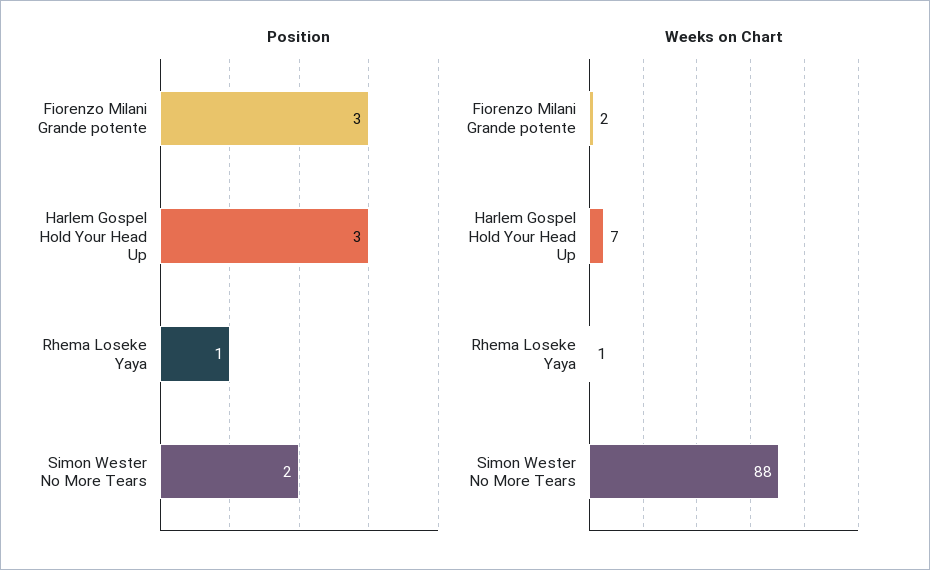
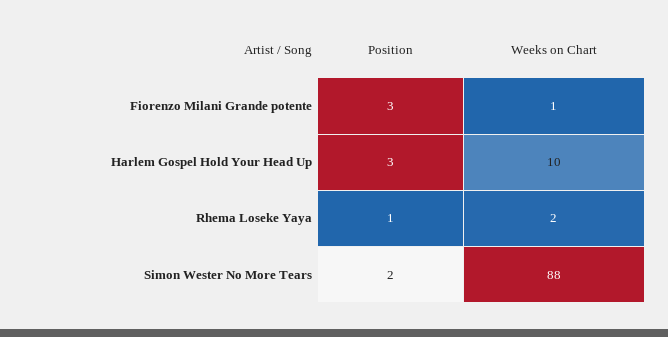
  {
    "Position": {
      "Fiorenzo Milani Grande potente": 3,
      "Harlem Gospel Hold Your Head Up": 3,
      "Rhema Loseke Yaya": 1,
      "Simon Wester No More Tears": 2
    },
    "Weeks on Chart": {
-     "Fiorenzo Milani Grande potente": 2,
+     "Fiorenzo Milani Grande potente": 1,
-     "Harlem Gospel Hold Your Head Up": 7,
+     "Harlem Gospel Hold Your Head Up": 10,
-     "Rhema Loseke Yaya": 1,
+     "Rhema Loseke Yaya": 2,
      "Simon Wester No More Tears": 88
    }
  }

